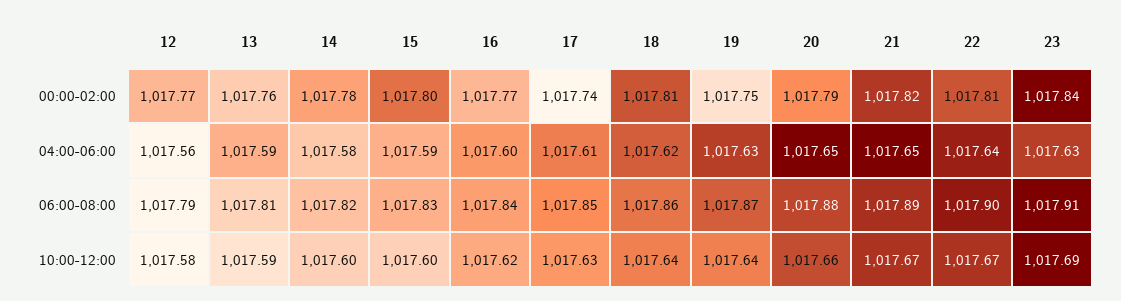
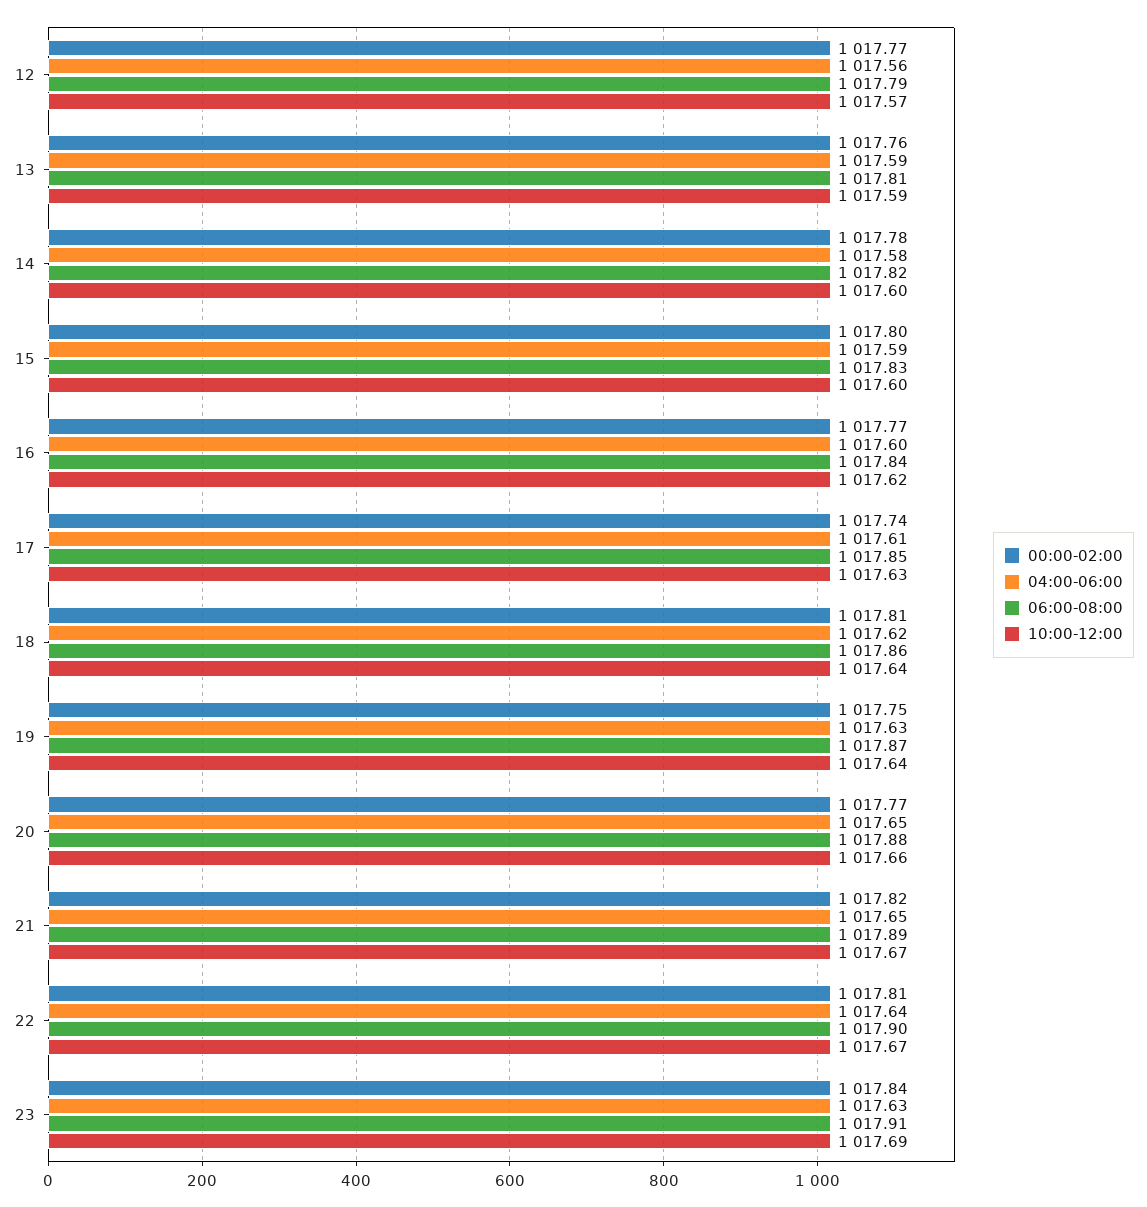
  {
    "00:00-02:00": {
      "12": 1017.77,
      "13": 1017.76,
      "14": 1017.78,
      "15": 1017.8,
      "16": 1017.77,
      "17": 1017.74,
      "18": 1017.81,
      "19": 1017.75,
-     "20": 1017.79,
+     "20": 1017.77,
      "21": 1017.82,
      "22": 1017.81,
      "23": 1017.84
    },
    "04:00-06:00": {
      "12": 1017.56,
      "13": 1017.59,
      "14": 1017.58,
      "15": 1017.59,
      "16": 1017.6,
      "17": 1017.61,
      "18": 1017.62,
      "19": 1017.63,
      "20": 1017.65,
      "21": 1017.65,
      "22": 1017.64,
      "23": 1017.63
    },
    "06:00-08:00": {
      "12": 1017.79,
      "13": 1017.81,
      "14": 1017.82,
      "15": 1017.83,
      "16": 1017.84,
      "17": 1017.85,
      "18": 1017.86,
      "19": 1017.87,
      "20": 1017.88,
      "21": 1017.89,
      "22": 1017.9,
      "23": 1017.91
    },
    "10:00-12:00": {
-     "12": 1017.58,
+     "12": 1017.57,
      "13": 1017.59,
      "14": 1017.6,
      "15": 1017.6,
      "16": 1017.62,
      "17": 1017.63,
      "18": 1017.64,
      "19": 1017.64,
      "20": 1017.66,
      "21": 1017.67,
      "22": 1017.67,
      "23": 1017.69
    }
  }

